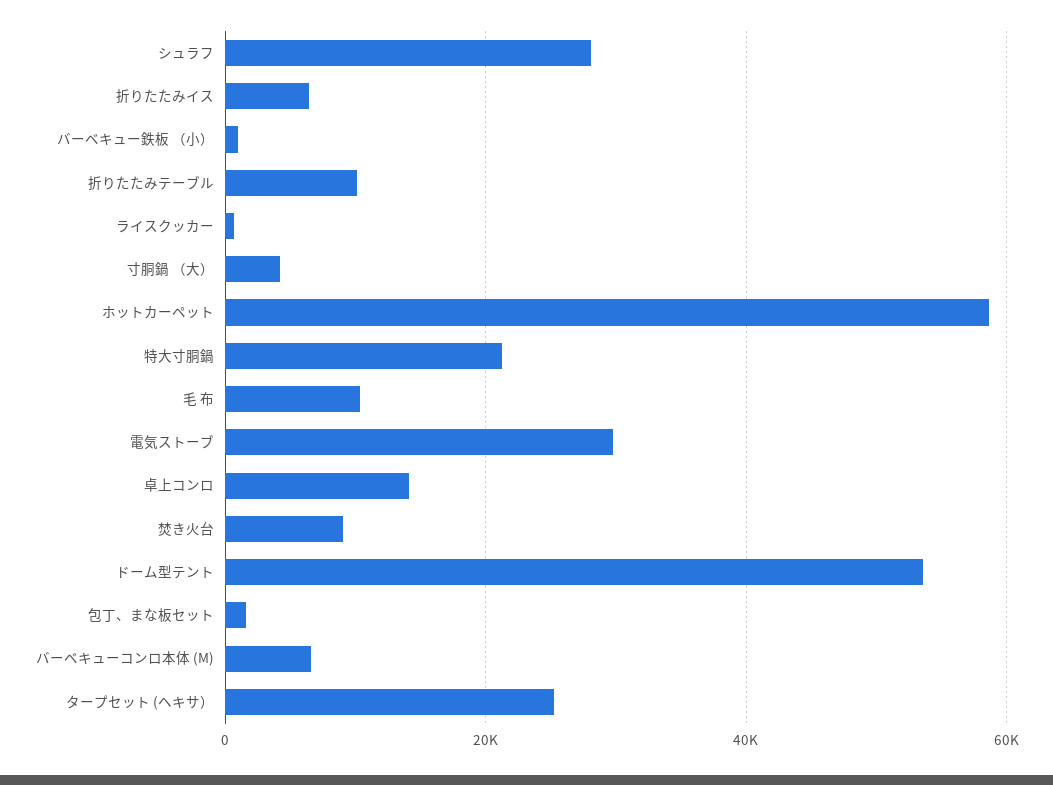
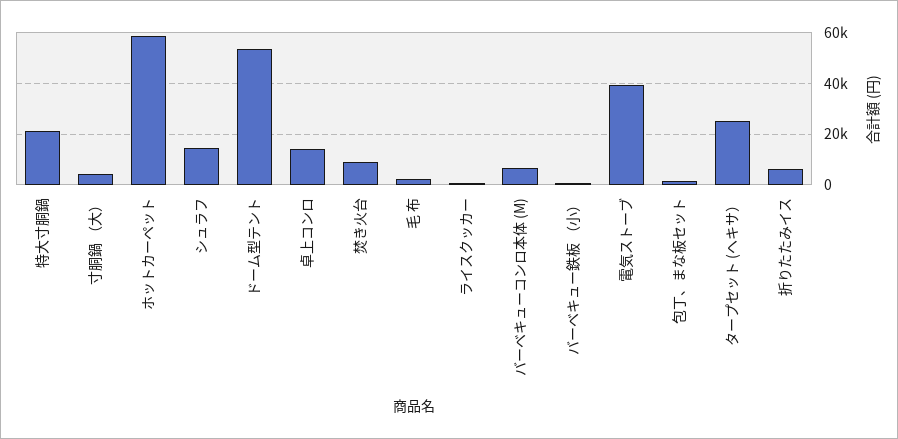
  {
-   "シュラフ": 28000,
+   "シュラフ": 15000,
    "折りたたみイス": 6000,
    "バーベキュー鉄板 （小）": 0,
-   "折りたたみテーブル": 10000,
    "ライスクッカー": 0,
    "寸胴鍋 （大）": 4000,
    "ホットカーペット": 58000,
    "特大寸胴鍋": 22000,
-   "毛 布": 10000,
+   "毛 布": 2500,
-   "電気ストーブ": 30000,
+   "電気ストーブ": 40000,
    "卓上コンロ": 14000,
    "焚き火台": 10000,
    "ドーム型テント": 54000,
    "包丁、まな板セット": 2000,
    "バーベキューコンロ本体 (M)": 6000,
    "タープセット (ヘキサ）": 26000
  }

